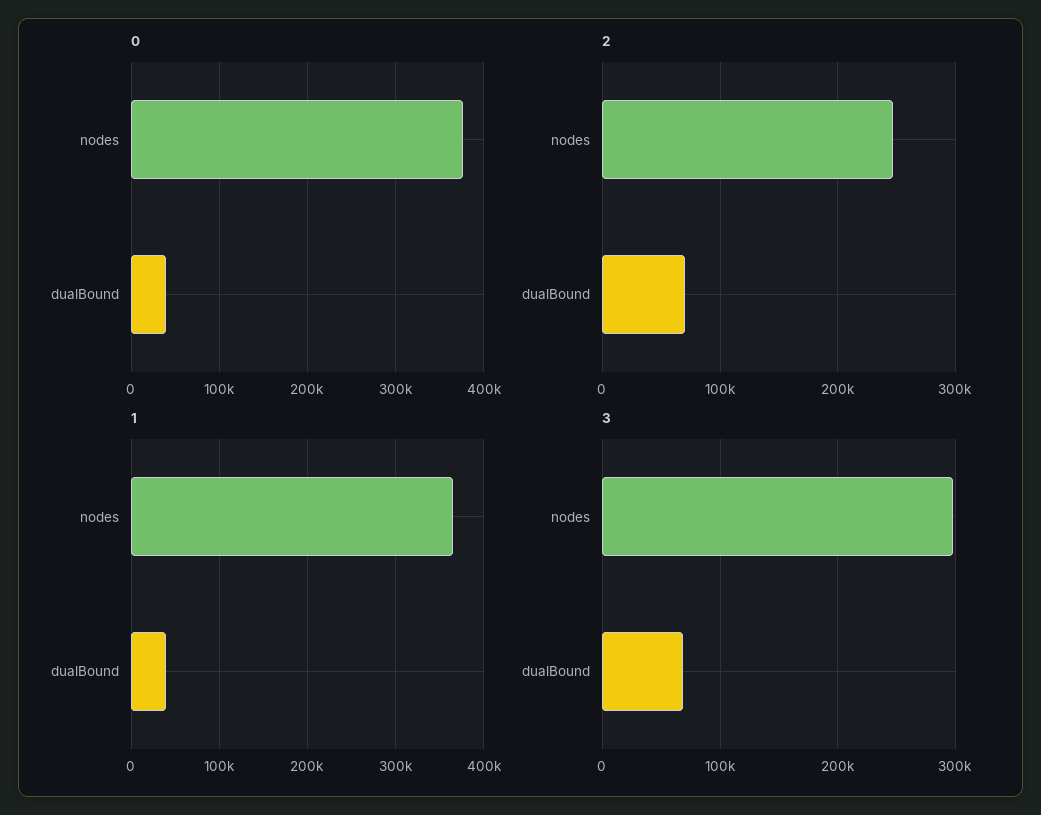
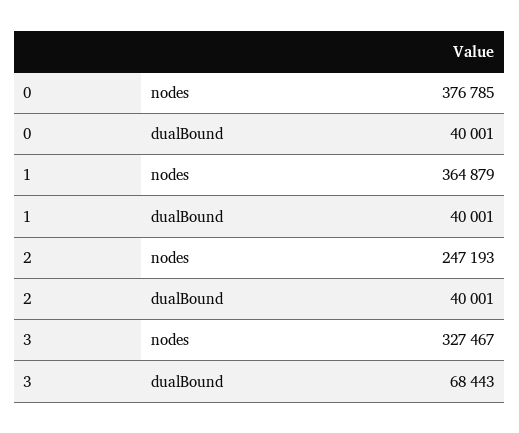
  {
    "0": {
      "nodes": 376785,
      "dualBound": 40001
    },
    "2": {
      "nodes": 247193,
-     "dualBound": 70000
+     "dualBound": 40001
    },
    "1": {
      "nodes": 364879,
      "dualBound": 40001
    },
    "3": {
-     "nodes": 300000,
+     "nodes": 327467,
      "dualBound": 68443
    }
  }

